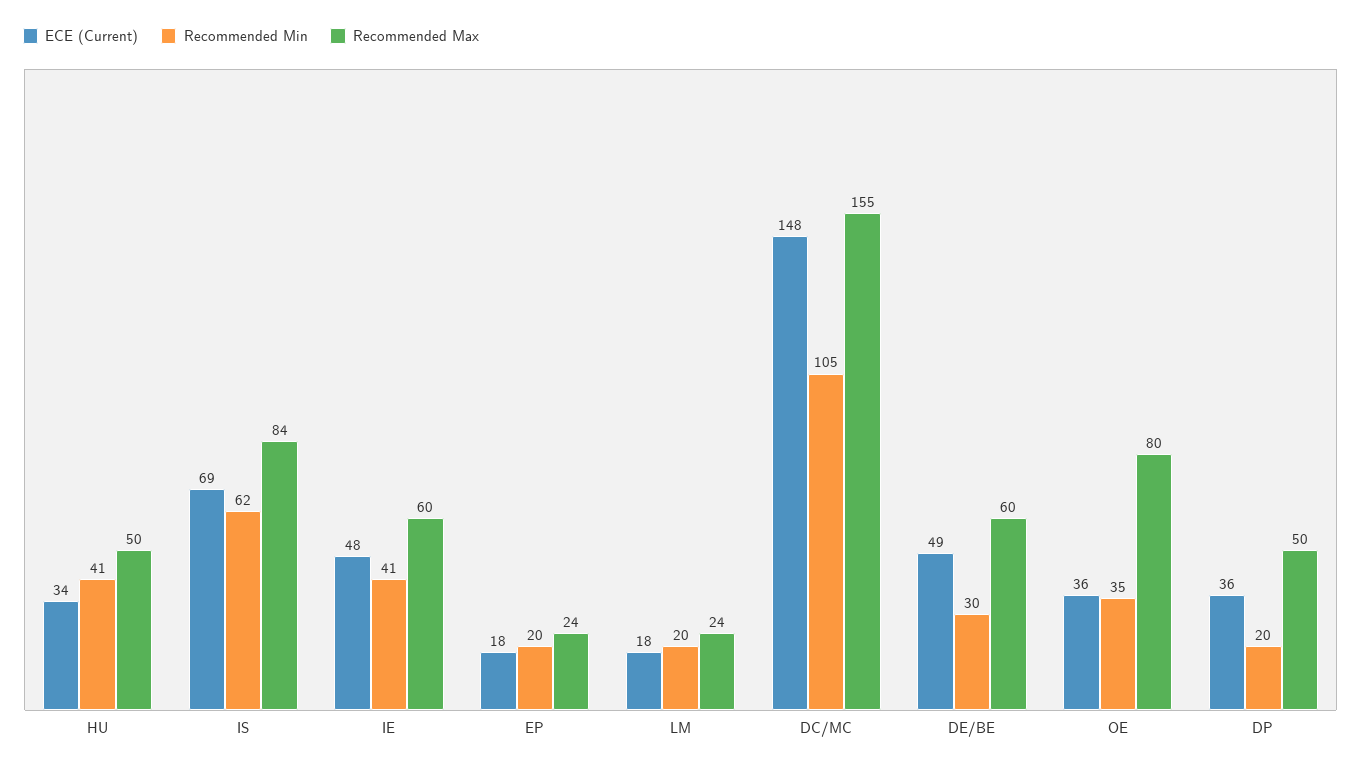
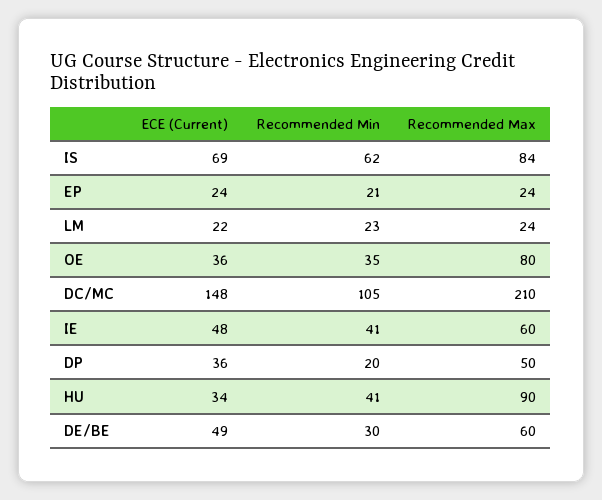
  {
    "ECE (Current)": {
      "HU": 34,
      "IS": 69,
      "IE": 48,
-     "EP": 18,
+     "EP": 24,
-     "LM": 18,
+     "LM": 22,
      "DC/MC": 148,
      "DE/BE": 49,
      "OE": 36,
      "DP": 36
    },
    "Recommended Min": {
      "HU": 41,
      "IS": 62,
      "IE": 41,
-     "EP": 20,
+     "EP": 21,
-     "LM": 20,
+     "LM": 23,
      "DC/MC": 105,
      "DE/BE": 30,
      "OE": 35,
      "DP": 20
    },
    "Recommended Max": {
-     "HU": 50,
+     "HU": 90,
      "IS": 84,
      "IE": 60,
      "EP": 24,
      "LM": 24,
-     "DC/MC": 155,
+     "DC/MC": 210,
      "DE/BE": 60,
      "OE": 80,
      "DP": 50
    }
  }

